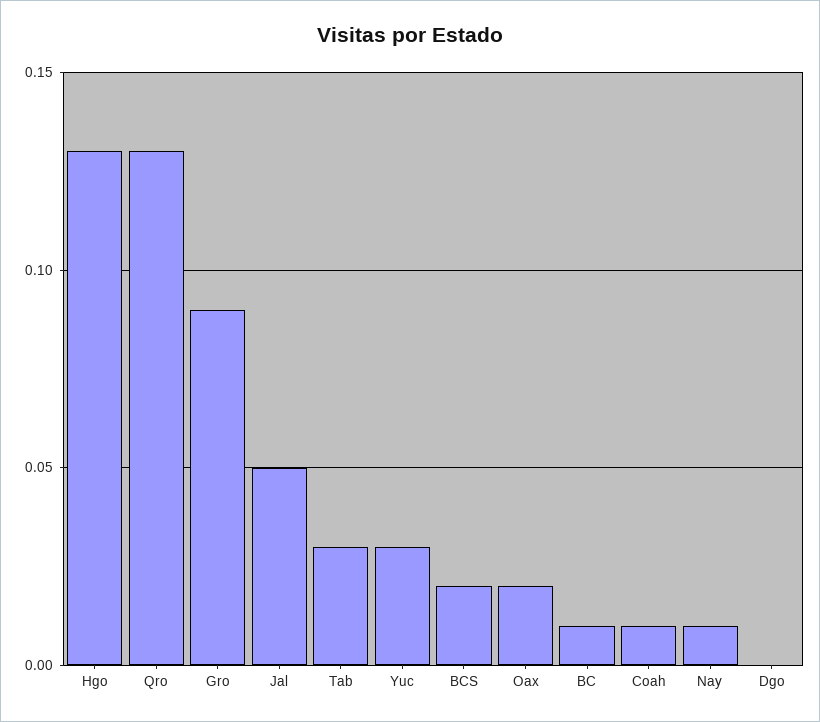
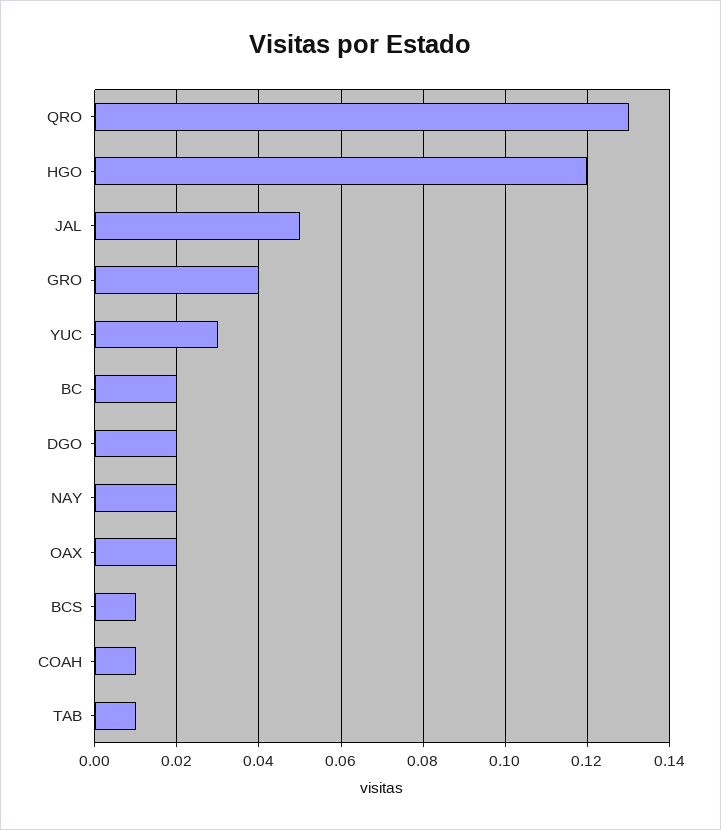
  {
-   "Hgo": 0.13,
+   "Hgo": 0.12,
    "Qro": 0.13,
-   "Gro": 0.09,
+   "Gro": 0.04,
    "Jal": 0.05,
-   "Tab": 0.03,
+   "Tab": 0.01,
    "Yuc": 0.03,
-   "BCS": 0.02,
+   "BCS": 0.01,
    "Oax": 0.02,
-   "BC": 0.01,
+   "BC": 0.02,
    "Coah": 0.01,
-   "Nay": 0.01,
+   "Nay": 0.02,
-   "Dgo": 0
+   "Dgo": 0.02
  }

